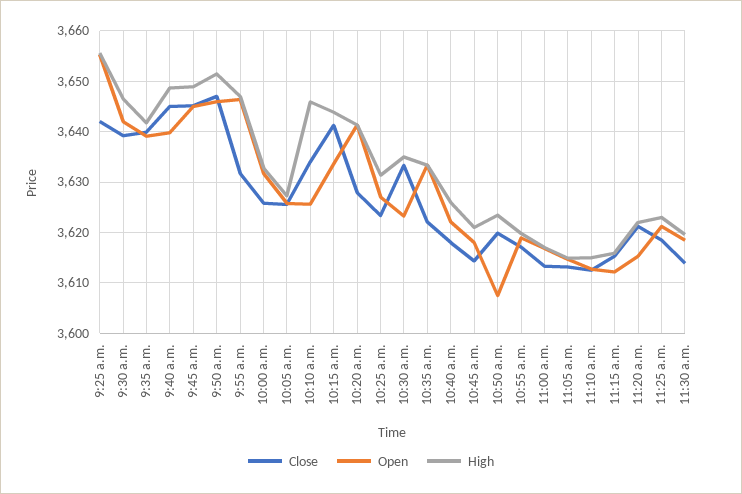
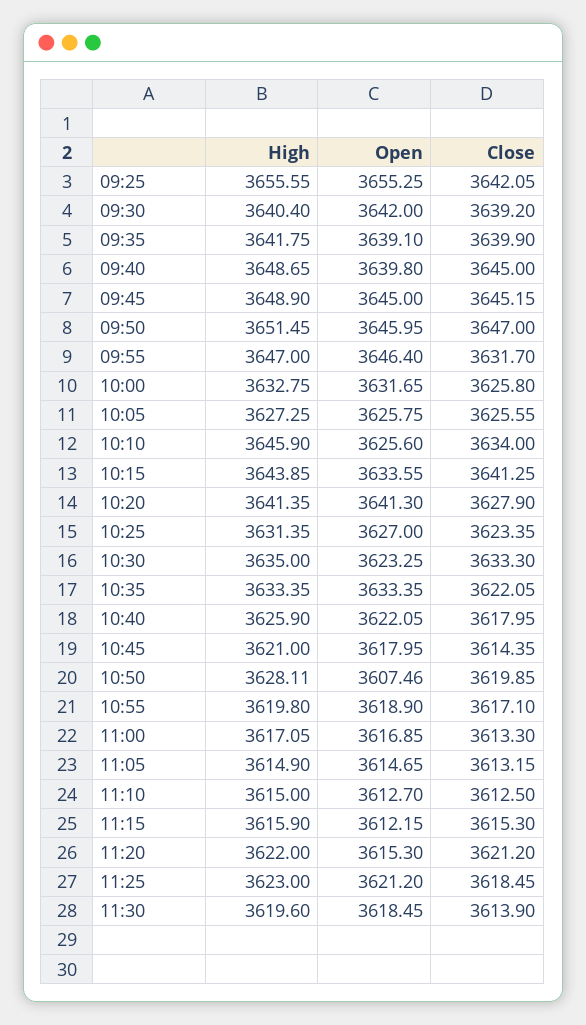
  {
    "Close": {
      "9:25 a.m.": 3642.05,
      "9:30 a.m.": 3639.2,
      "9:35 a.m.": 3639.9,
      "9:40 a.m.": 3645,
      "9:45 a.m.": 3645.15,
      "9:50 a.m.": 3647,
      "9:55 a.m.": 3631.7,
      "10:00 a.m.": 3625.8,
      "10:05 a.m.": 3625.55,
      "10:10 a.m.": 3634,
      "10:15 a.m.": 3641.25,
      "10:20 a.m.": 3627.9,
      "10:25 a.m.": 3623.35,
      "10:30 a.m.": 3633.3,
      "10:35 a.m.": 3622.05,
      "10:40 a.m.": 3617.95,
      "10:45 a.m.": 3614.35,
      "10:50 a.m.": 3619.85,
      "10:55 a.m.": 3617.1,
      "11:00 a.m.": 3613.3,
      "11:05 a.m.": 3613.15,
      "11:10 a.m.": 3612.5,
      "11:15 a.m.": 3615.3,
      "11:20 a.m.": 3621.2,
      "11:25 a.m.": 3618.45,
      "11:30 a.m.": 3613.9
    },
    "Open": {
      "9:25 a.m.": 3655.25,
      "9:30 a.m.": 3642,
      "9:35 a.m.": 3639.1,
      "9:40 a.m.": 3639.8,
      "9:45 a.m.": 3645,
      "9:50 a.m.": 3645.95,
      "9:55 a.m.": 3646.4,
      "10:00 a.m.": 3631.65,
      "10:05 a.m.": 3625.75,
      "10:10 a.m.": 3625.6,
      "10:15 a.m.": 3633.55,
      "10:20 a.m.": 3641.3,
      "10:25 a.m.": 3627,
      "10:30 a.m.": 3623.25,
      "10:35 a.m.": 3633.35,
      "10:40 a.m.": 3622.05,
      "10:45 a.m.": 3617.95,
      "10:50 a.m.": 3607.46,
      "10:55 a.m.": 3618.9,
      "11:00 a.m.": 3616.85,
      "11:05 a.m.": 3614.65,
      "11:10 a.m.": 3612.7,
      "11:15 a.m.": 3612.15,
      "11:20 a.m.": 3615.3,
      "11:25 a.m.": 3621.2,
      "11:30 a.m.": 3618.45
    },
    "High": {
      "9:25 a.m.": 3655.55,
-     "9:30 a.m.": 3646,
+     "9:30 a.m.": 3640.4,
      "9:35 a.m.": 3641.75,
      "9:40 a.m.": 3648.65,
      "9:45 a.m.": 3648.9,
      "9:50 a.m.": 3651.45,
      "9:55 a.m.": 3647,
      "10:00 a.m.": 3632.75,
      "10:05 a.m.": 3627.25,
      "10:10 a.m.": 3645.9,
      "10:15 a.m.": 3643.85,
      "10:20 a.m.": 3641.35,
      "10:25 a.m.": 3631.35,
      "10:30 a.m.": 3635,
      "10:35 a.m.": 3633.35,
      "10:40 a.m.": 3625.9,
      "10:45 a.m.": 3621,
-     "10:50 a.m.": 3624,
+     "10:50 a.m.": 3628.11,
      "10:55 a.m.": 3619.8,
      "11:00 a.m.": 3617.05,
      "11:05 a.m.": 3614.9,
      "11:10 a.m.": 3615,
      "11:15 a.m.": 3615.9,
      "11:20 a.m.": 3622,
      "11:25 a.m.": 3623,
      "11:30 a.m.": 3619.6
    }
  }

